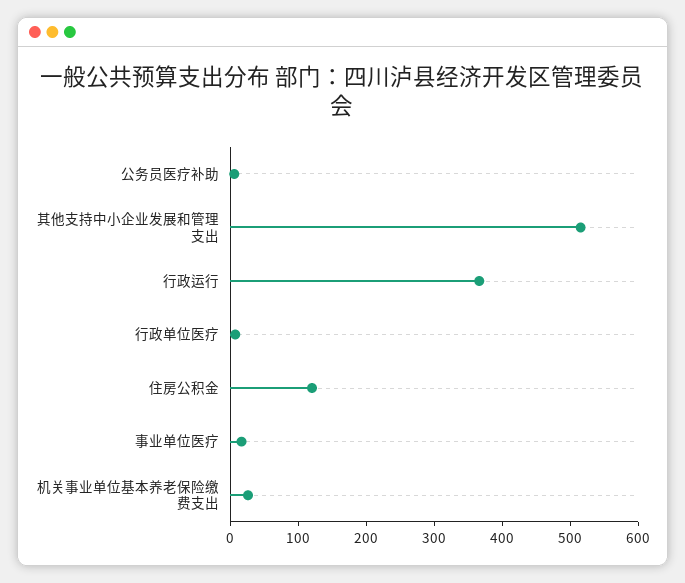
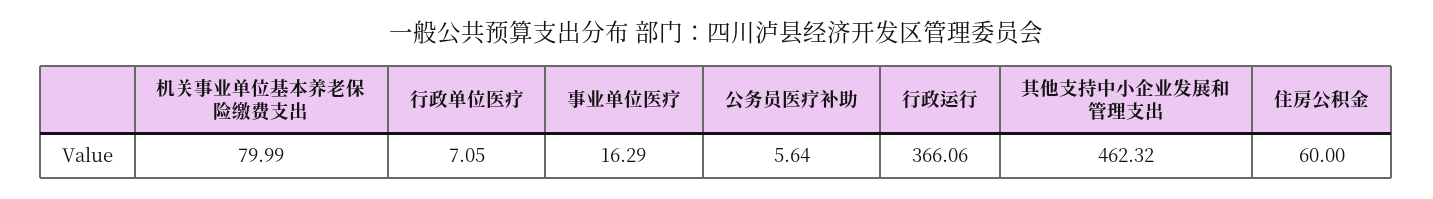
  {
    "公务员医疗补助": 5.64,
-   "其他支持中小企业发展和管理支出": 520,
+   "其他支持中小企业发展和管理支出": 462.32,
    "行政运行": 366.06,
    "行政单位医疗": 7.05,
-   "住房公积金": 120,
+   "住房公积金": 60,
    "事业单位医疗": 16.29,
-   "机关事业单位基本养老保险缴费支出": 20
+   "机关事业单位基本养老保险缴费支出": 79.99
  }

